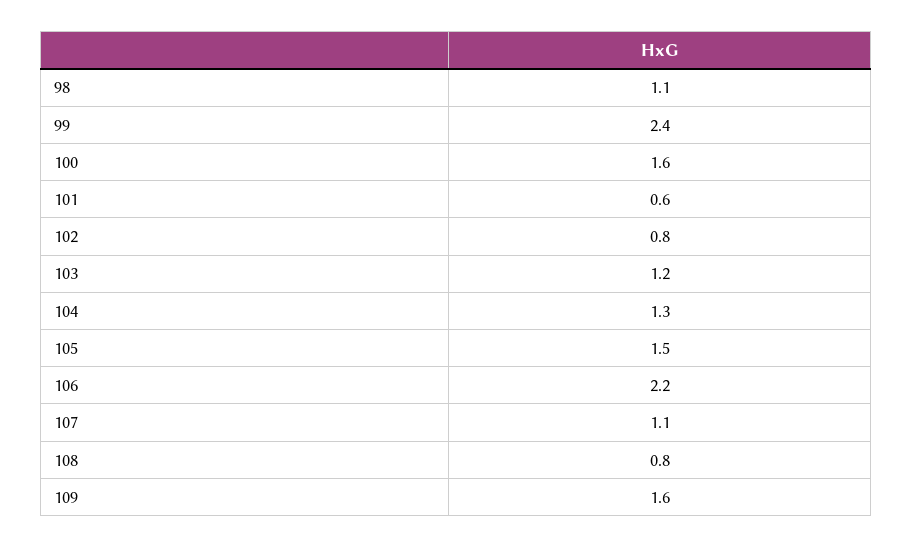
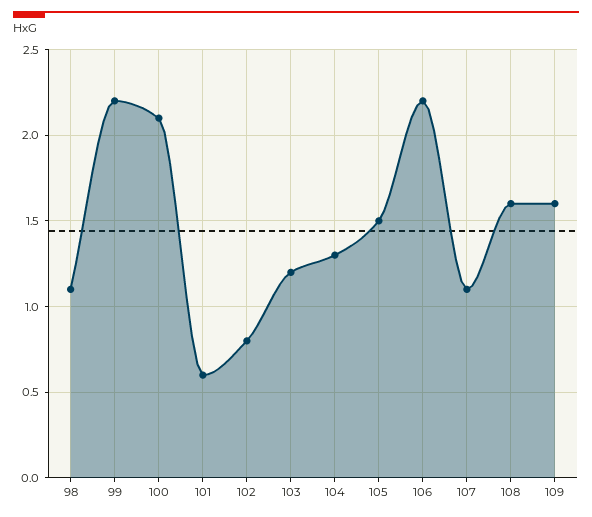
  {
    "98": 1.1,
-   "99": 2.4,
+   "99": 2.2,
-   "100": 1.6,
+   "100": 2.1,
    "101": 0.6,
    "102": 0.8,
    "103": 1.2,
    "104": 1.3,
    "105": 1.5,
    "106": 2.2,
    "107": 1.1,
-   "108": 0.8,
+   "108": 1.6,
    "109": 1.6
  }

